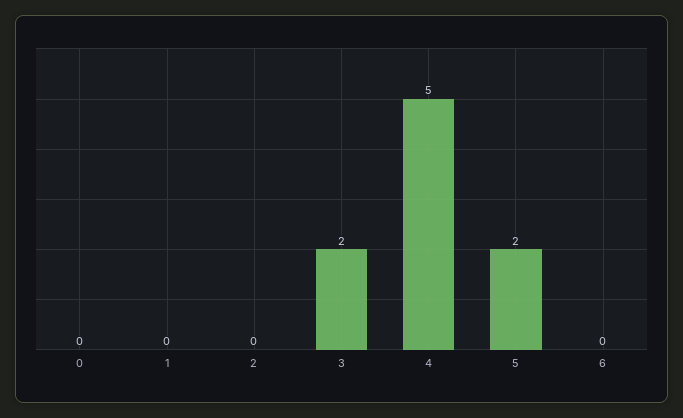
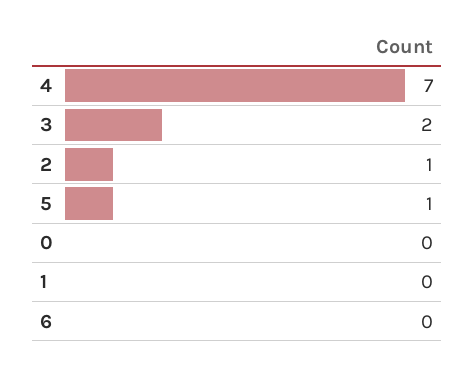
  {
    "0": 0,
    "1": 0,
-   "2": 0,
+   "2": 1,
    "3": 2,
-   "4": 5,
+   "4": 7,
-   "5": 2,
+   "5": 1,
    "6": 0
  }

